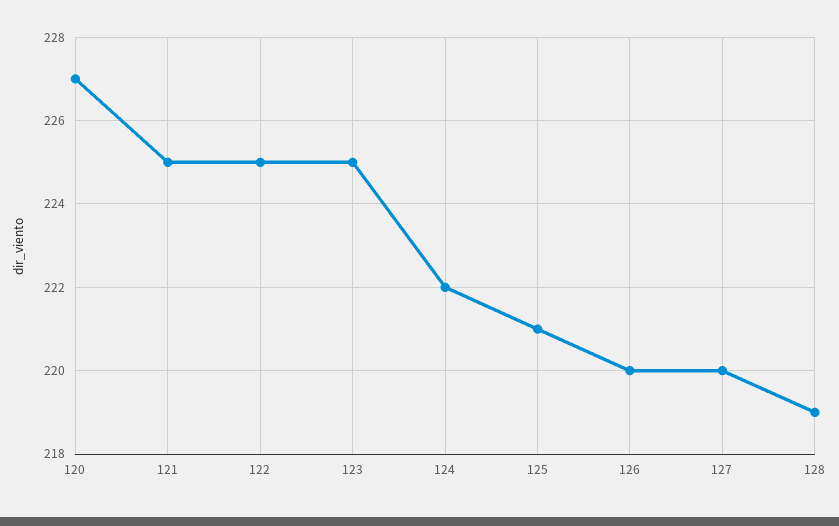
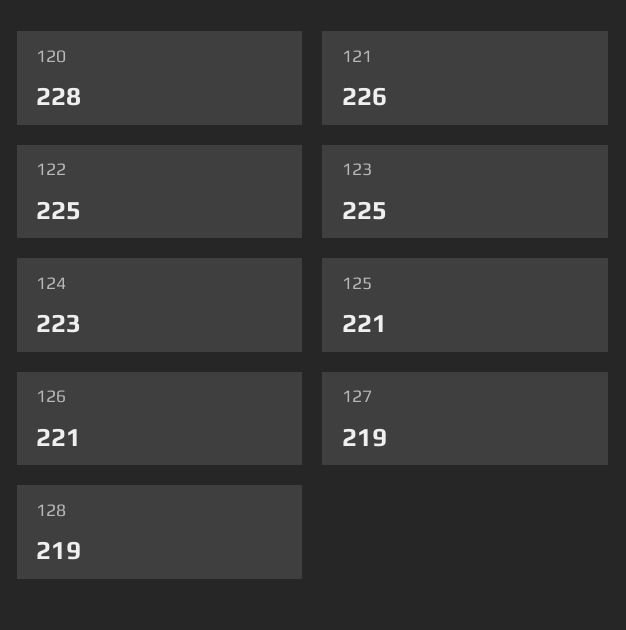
  {
-   "120": 227,
+   "120": 228,
-   "121": 225,
+   "121": 226,
    "122": 225,
    "123": 225,
-   "124": 222,
+   "124": 223,
    "125": 221,
-   "126": 220,
+   "126": 221,
-   "127": 220,
+   "127": 219,
    "128": 219
  }

